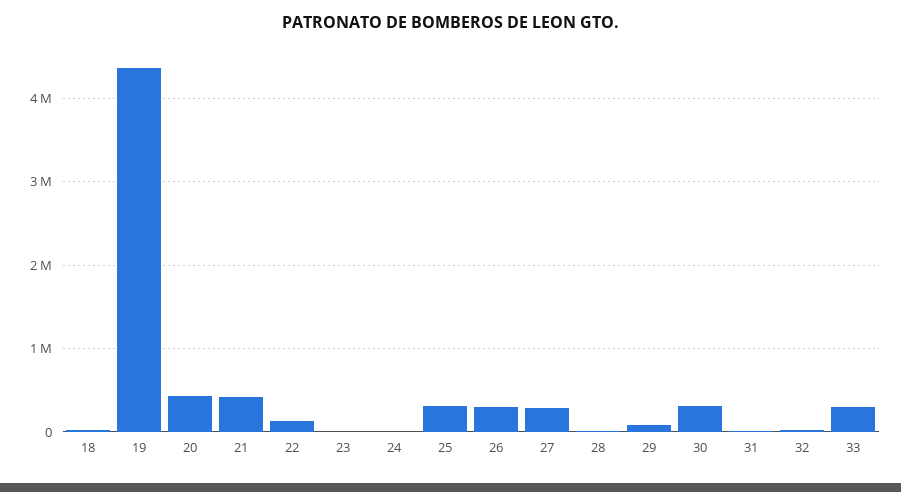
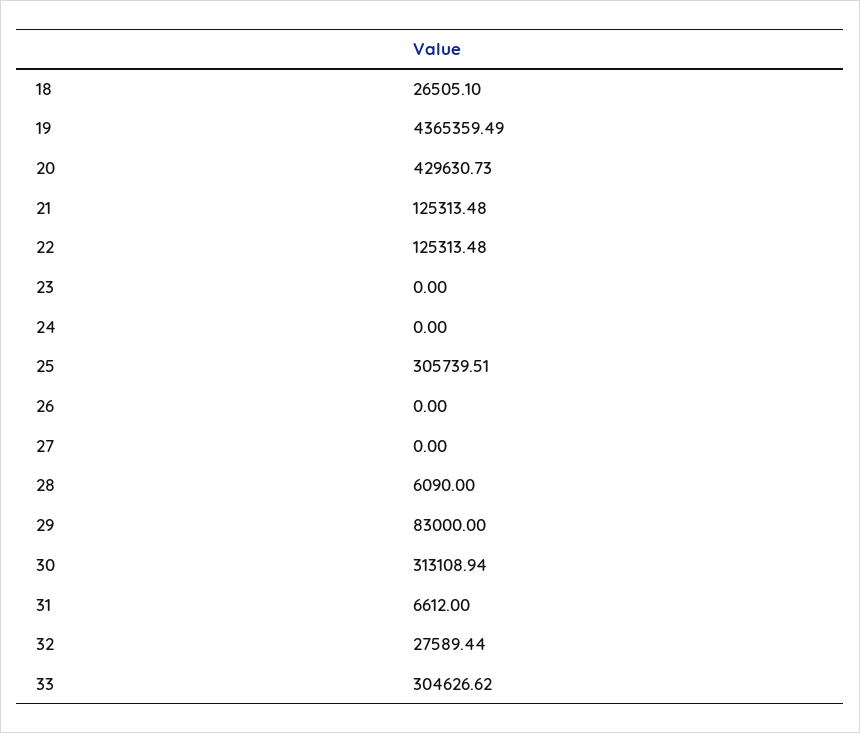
  {
    "18": 26505.1,
    "19": 4365359.49,
    "20": 429630.73,
-   "21": 400000,
+   "21": 125313.48,
    "22": 125313.48,
    "23": 0,
    "24": 0,
    "25": 305739.51,
-   "26": 300000,
+   "26": 0,
-   "27": 300000,
+   "27": 0,
    "28": 6090,
    "29": 83000,
    "30": 313108.94,
    "31": 6612,
    "32": 27589.44,
    "33": 304626.62
  }

